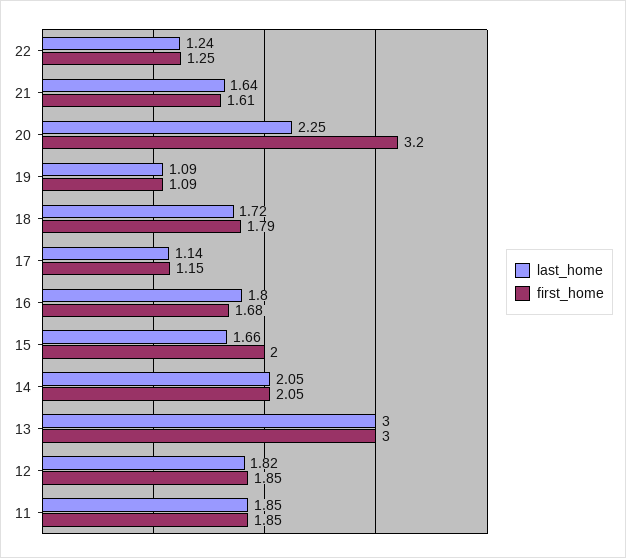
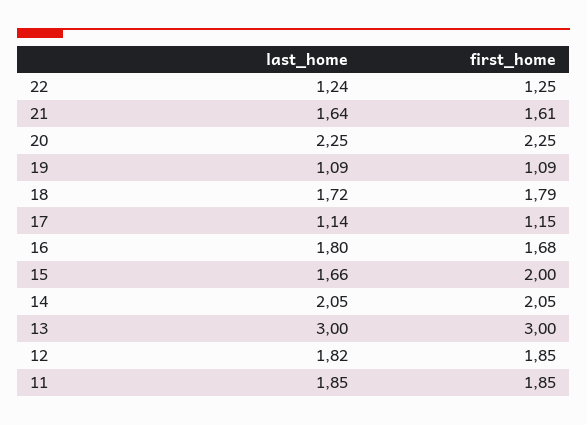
  {
    "last_home": {
      "22": 1.24,
      "21": 1.64,
      "20": 2.25,
      "19": 1.09,
      "18": 1.72,
      "17": 1.14,
      "16": 1.8,
      "15": 1.66,
      "14": 2.05,
      "13": 3,
      "12": 1.82,
      "11": 1.85
    },
    "first_home": {
      "22": 1.25,
      "21": 1.61,
-     "20": 3.2,
+     "20": 2.25,
      "19": 1.09,
      "18": 1.79,
      "17": 1.15,
      "16": 1.68,
      "15": 2,
      "14": 2.05,
      "13": 3,
      "12": 1.85,
      "11": 1.85
    }
  }

